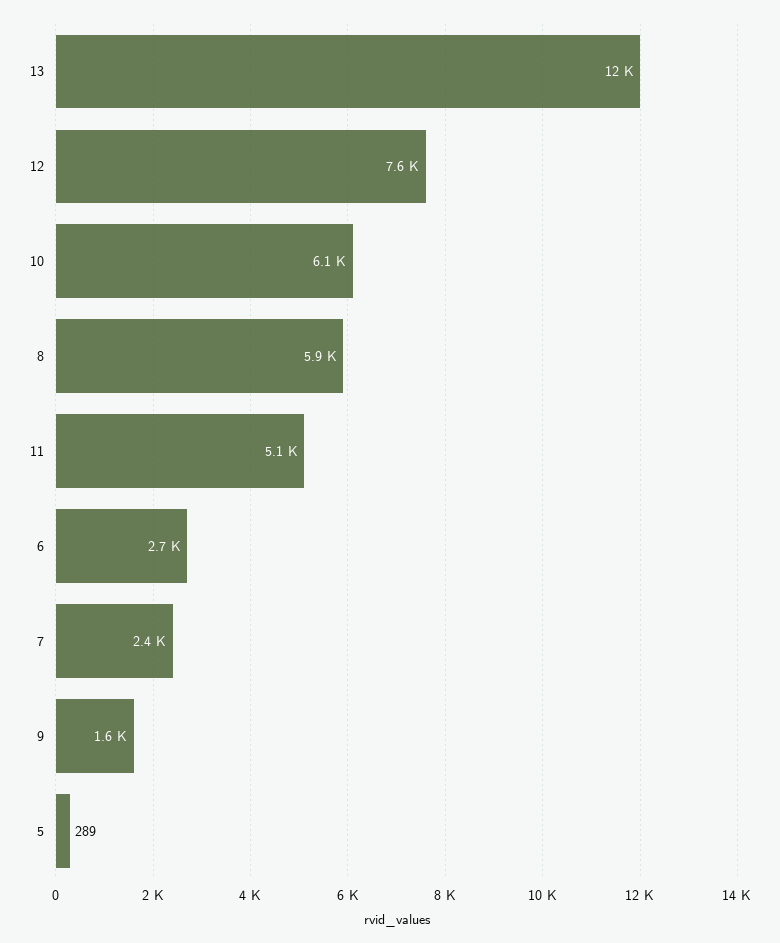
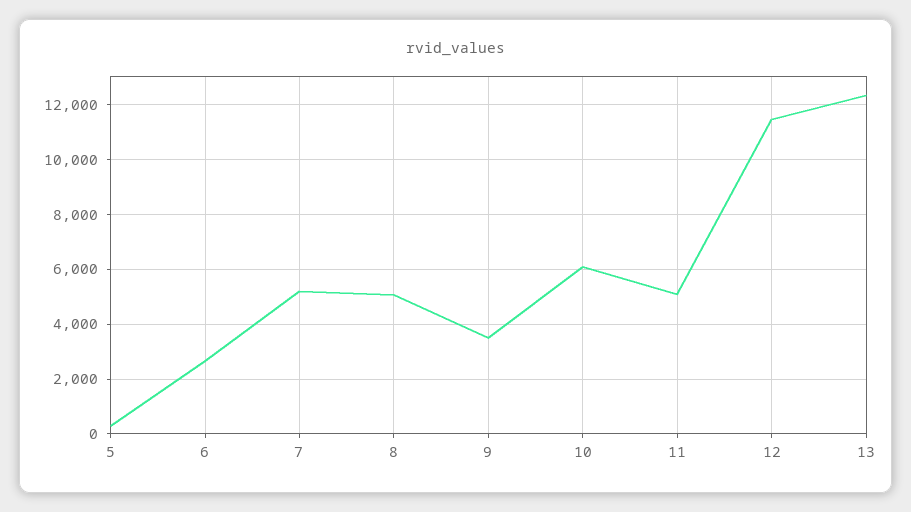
  {
    "13": 12000,
-   "12": 7600,
+   "12": 11500,
    "10": 6100,
-   "8": 5900,
+   "8": 5000,
    "11": 5100,
    "6": 2700,
-   "7": 2400,
+   "7": 5250,
-   "9": 1600,
+   "9": 3500,
    "5": 289
  }

